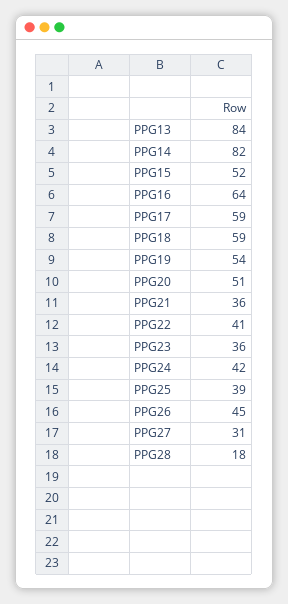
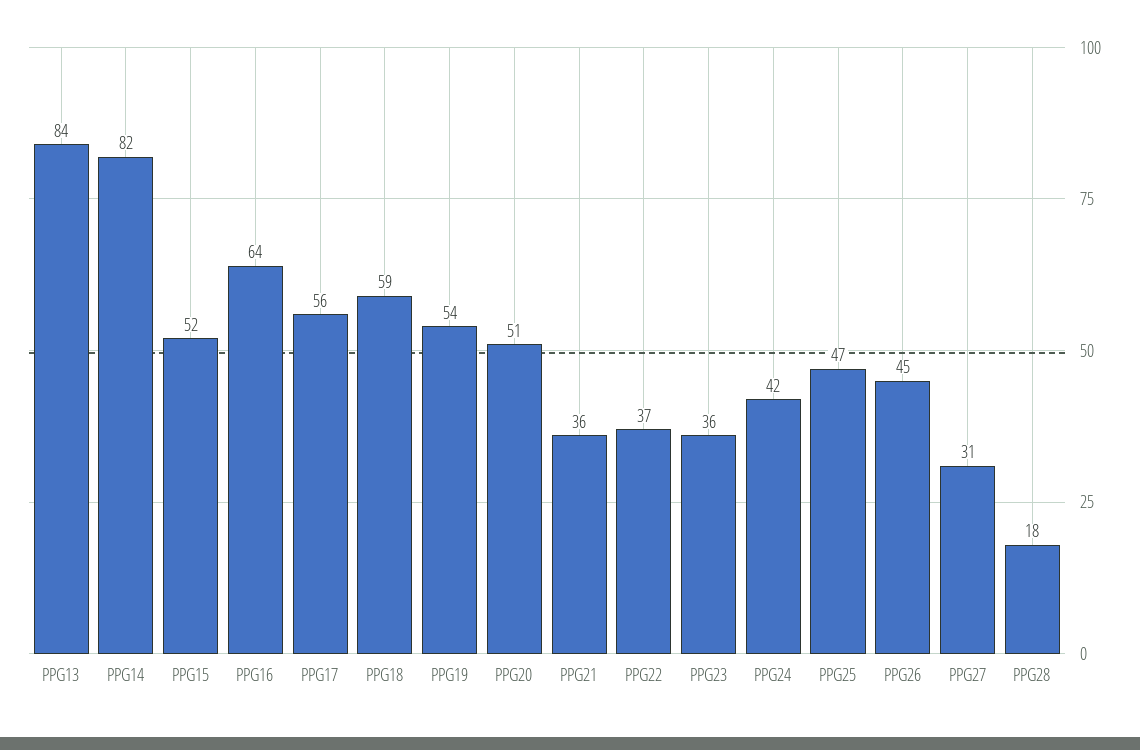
  {
    "PPG13": 84,
    "PPG14": 82,
    "PPG15": 52,
    "PPG16": 64,
-   "PPG17": 59,
+   "PPG17": 56,
    "PPG18": 59,
    "PPG19": 54,
    "PPG20": 51,
    "PPG21": 36,
-   "PPG22": 41,
+   "PPG22": 37,
    "PPG23": 36,
    "PPG24": 42,
-   "PPG25": 39,
+   "PPG25": 47,
    "PPG26": 45,
    "PPG27": 31,
    "PPG28": 18
  }

